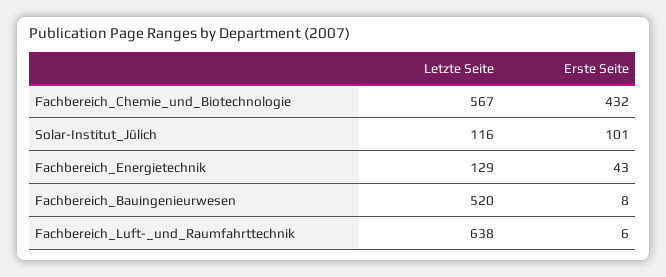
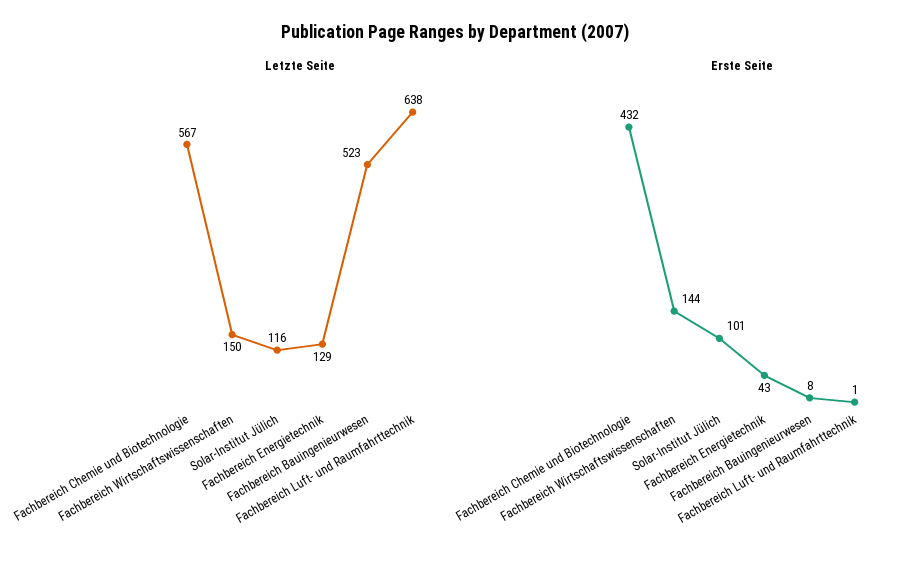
  {
    "Letzte Seite": {
      "Fachbereich_Chemie_und_Biotechnologie": 567,
      "Solar-Institut_Jülich": 116,
      "Fachbereich_Energietechnik": 129,
-     "Fachbereich_Bauingenieurwesen": 520,
+     "Fachbereich_Bauingenieurwesen": 523,
-     "Fachbereich_Luft-_und_Raumfahrttechnik": 638
+     "Fachbereich_Luft-_und_Raumfahrttechnik": 638,
+     "Fachbereich Wirtschaftswissenschaften": 150
    },
    "Erste Seite": {
      "Fachbereich_Chemie_und_Biotechnologie": 432,
      "Solar-Institut_Jülich": 101,
      "Fachbereich_Energietechnik": 43,
      "Fachbereich_Bauingenieurwesen": 8,
-     "Fachbereich_Luft-_und_Raumfahrttechnik": 6
+     "Fachbereich_Luft-_und_Raumfahrttechnik": 1,
+     "Fachbereich Wirtschaftswissenschaften": 144
    }
  }

